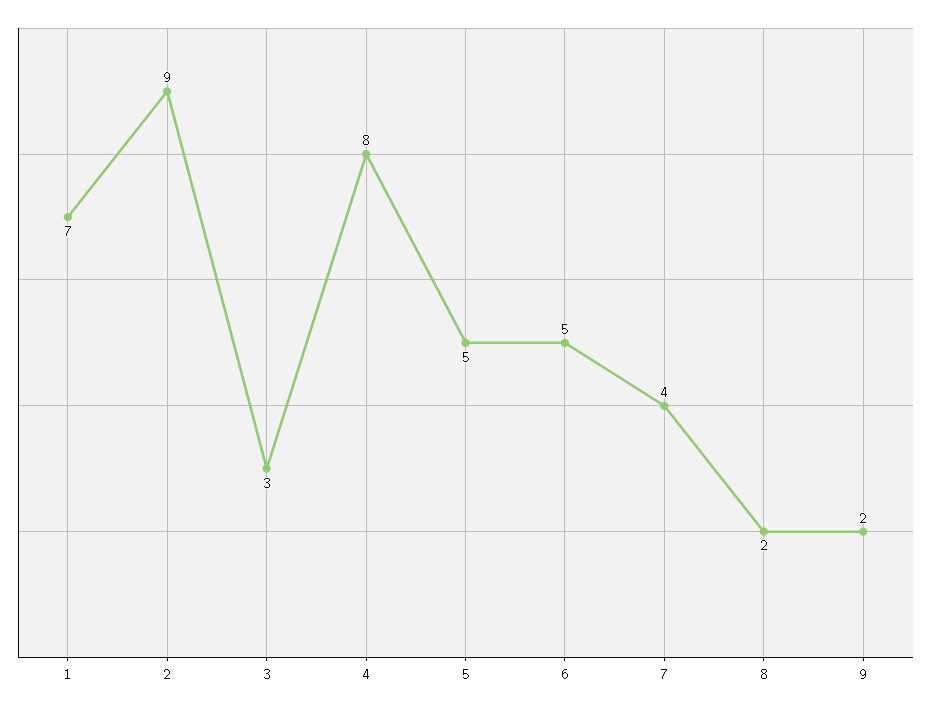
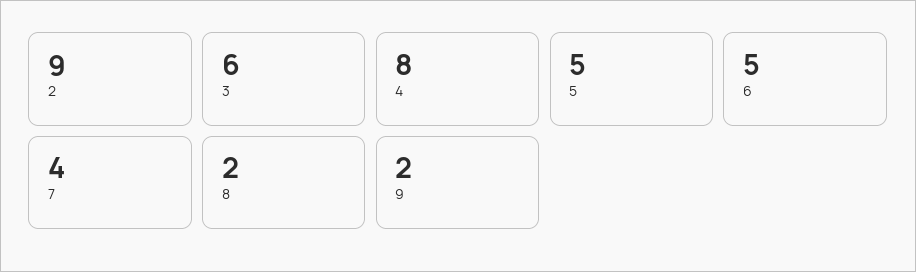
  {
-   "1": 7,
    "2": 9,
-   "3": 3,
+   "3": 6,
    "4": 8,
    "5": 5,
    "6": 5,
    "7": 4,
    "8": 2,
    "9": 2
  }

